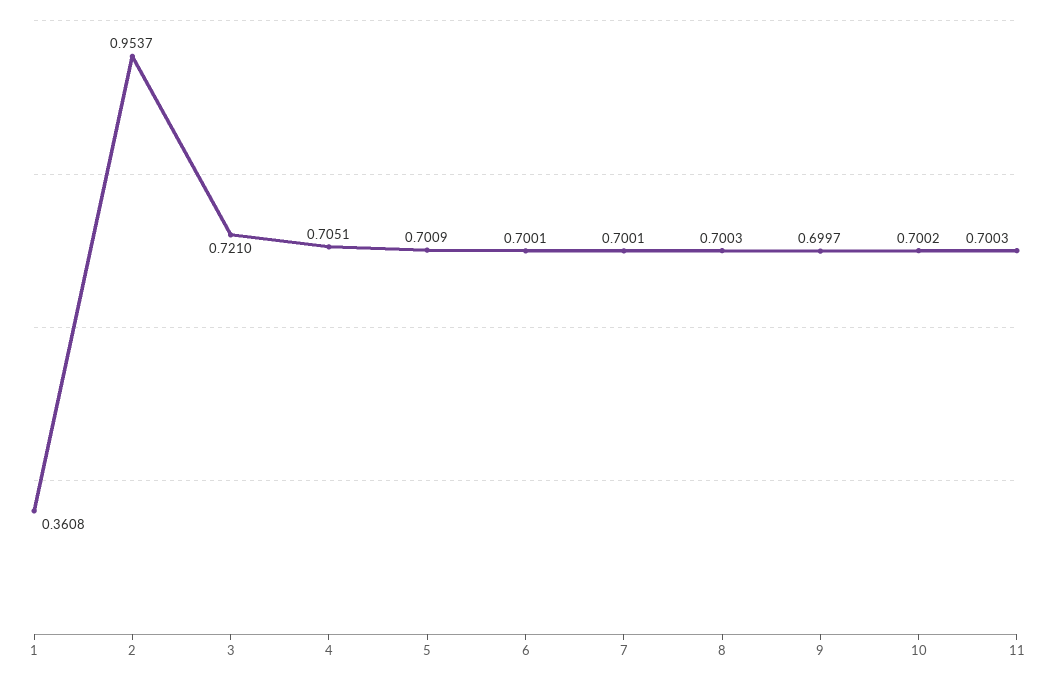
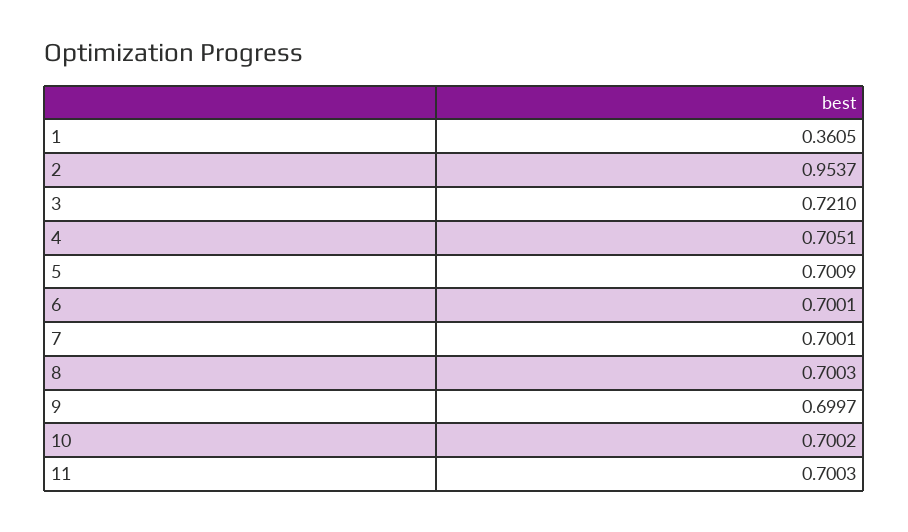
  {
-   "1": 0.3608,
+   "1": 0.3605,
    "2": 0.9537,
    "3": 0.721,
    "4": 0.7051,
    "5": 0.7009,
    "6": 0.7001,
    "7": 0.7001,
    "8": 0.7003,
    "9": 0.6997,
    "10": 0.7002,
    "11": 0.7003
  }

